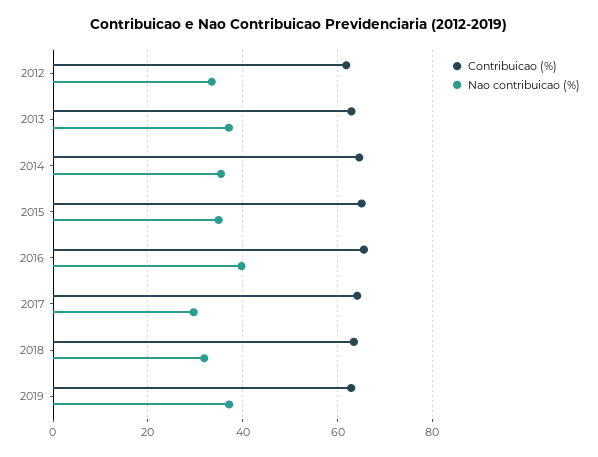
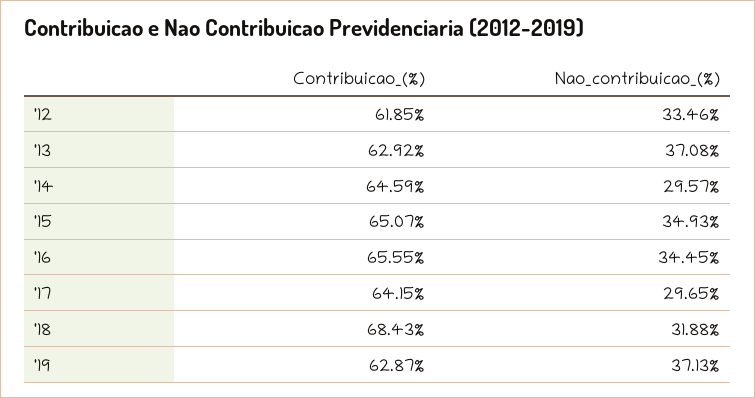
  {
    "Contribuicao (%)": {
      "2012": 61.85,
      "2013": 62.92,
      "2014": 64.59,
      "2015": 65.07,
      "2016": 65.55,
      "2017": 64.15,
-     "2018": 64,
+     "2018": 68.43,
      "2019": 62.87
    },
    "Nao contribuicao (%)": {
      "2012": 33.46,
      "2013": 37.08,
-     "2014": 36,
+     "2014": 29.57,
      "2015": 34.93,
-     "2016": 40,
+     "2016": 34.45,
      "2017": 29.65,
      "2018": 31.88,
      "2019": 37.13
    }
  }

